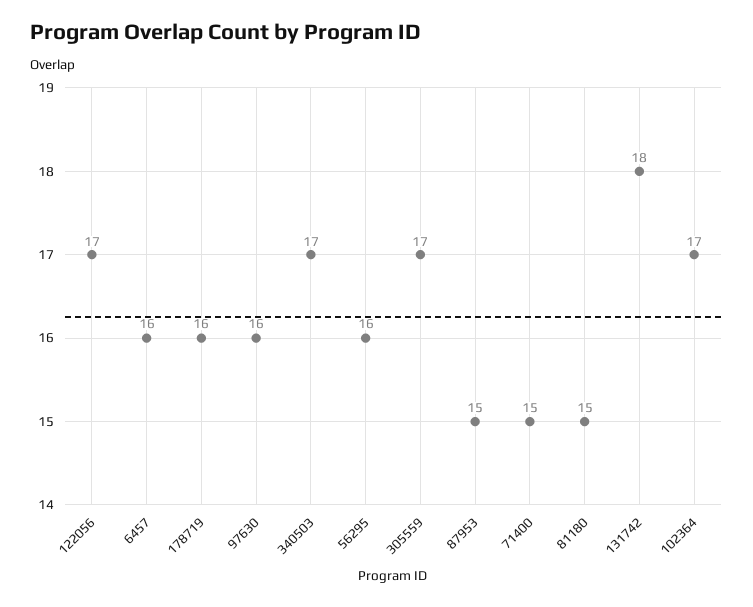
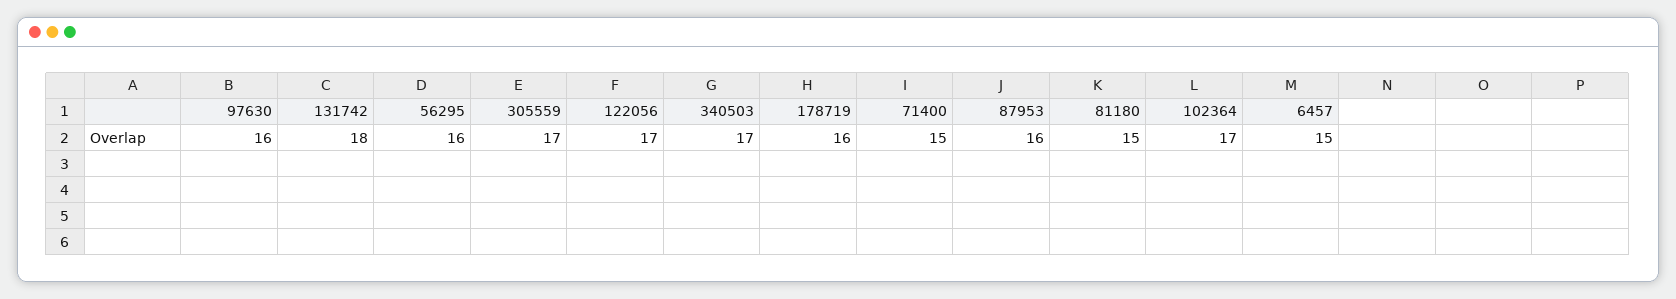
  {
    "122056": 17,
-   "6457": 16,
+   "6457": 15,
    "178719": 16,
    "97630": 16,
    "340503": 17,
    "56295": 16,
    "305559": 17,
-   "87953": 15,
+   "87953": 16,
    "71400": 15,
    "81180": 15,
    "131742": 18,
    "102364": 17
  }

